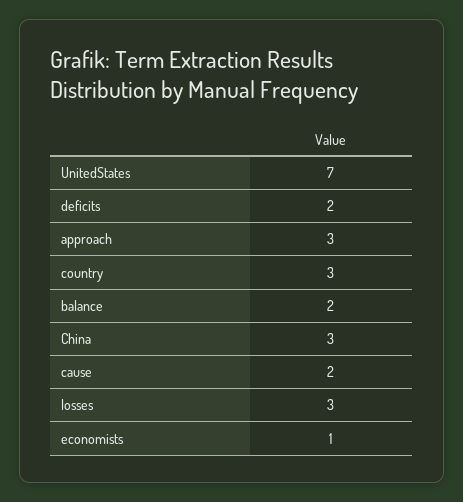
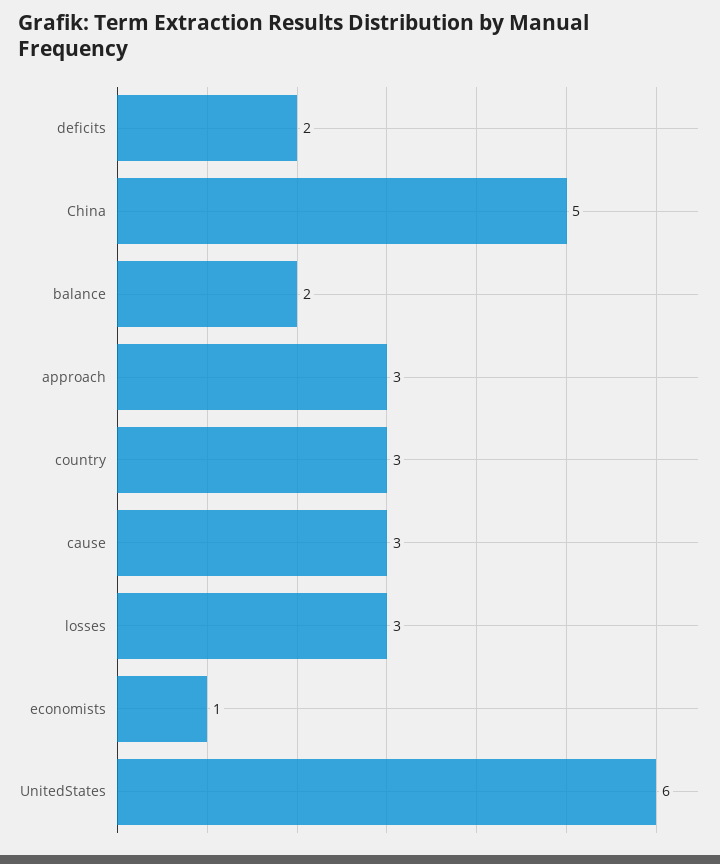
  {
-   "UnitedStates": 7,
+   "UnitedStates": 6,
    "deficits": 2,
    "approach": 3,
    "country": 3,
    "balance": 2,
-   "China": 3,
+   "China": 5,
-   "cause": 2,
+   "cause": 3,
    "losses": 3,
    "economists": 1
  }

